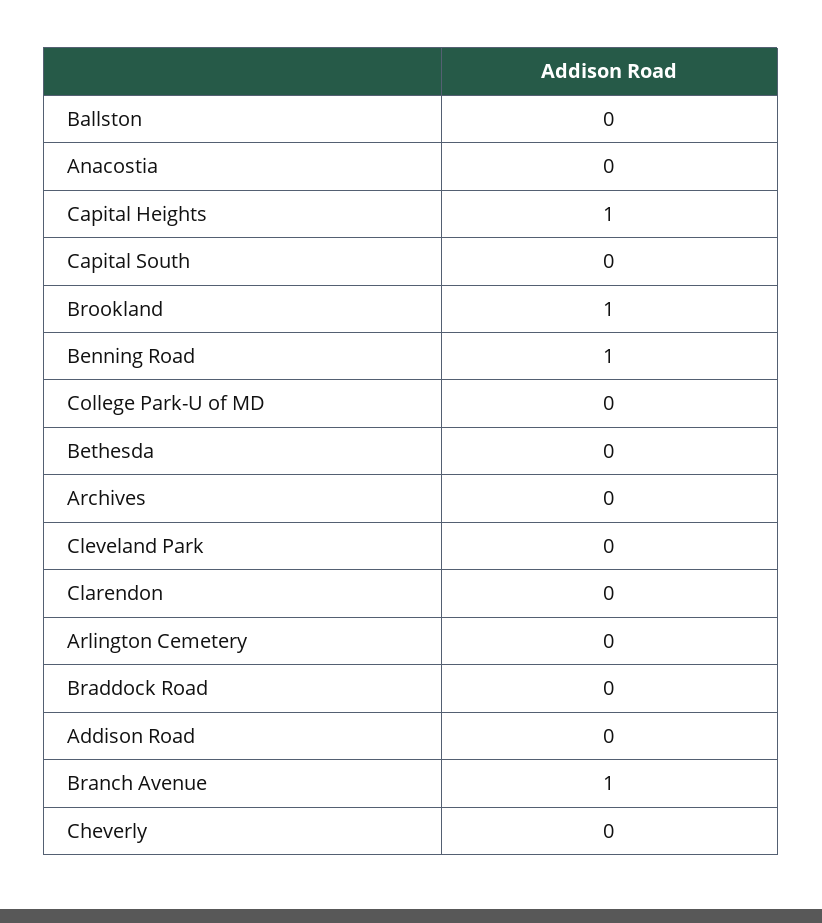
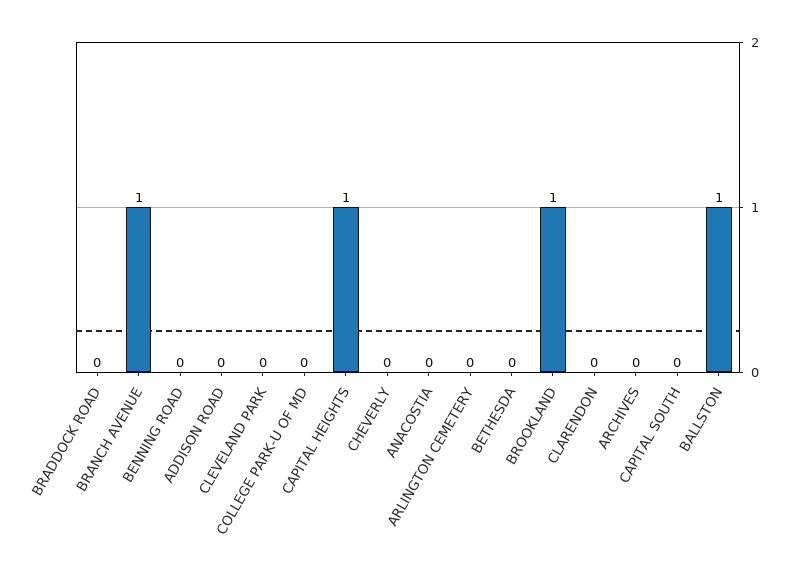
  {
-   "Ballston": 0,
+   "Ballston": 1,
    "Anacostia": 0,
    "Capital Heights": 1,
    "Capital South": 0,
    "Brookland": 1,
-   "Benning Road": 1,
+   "Benning Road": 0,
    "College Park-U of MD": 0,
    "Bethesda": 0,
    "Archives": 0,
    "Cleveland Park": 0,
    "Clarendon": 0,
    "Arlington Cemetery": 0,
    "Braddock Road": 0,
    "Addison Road": 0,
    "Branch Avenue": 1,
    "Cheverly": 0
  }

